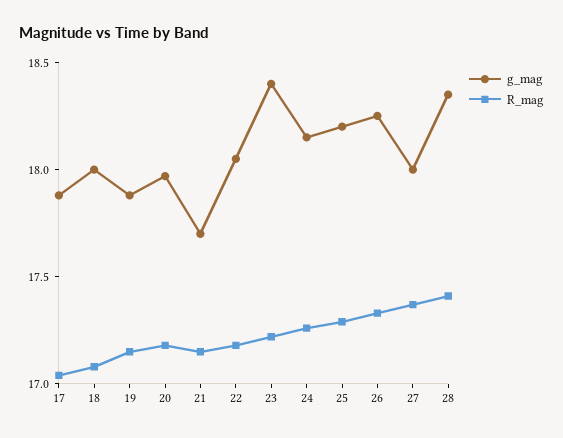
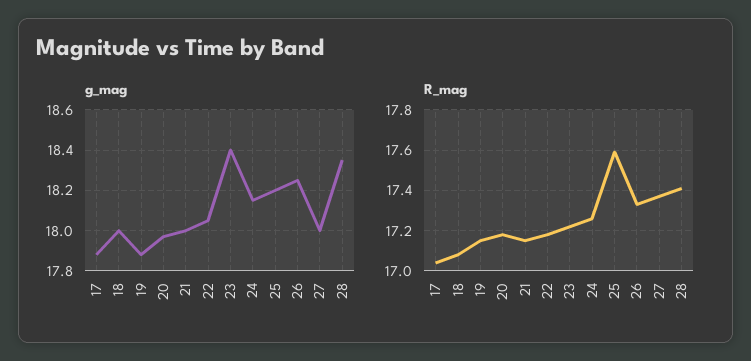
  {
    "g_mag": {
      "17": 17.9,
      "18": 18,
      "19": 17.9,
      "20": 17.95,
-     "21": 17.7,
+     "21": 18,
      "22": 18.05,
      "23": 18.4,
      "24": 18.15,
      "25": 18.2,
      "26": 18.25,
      "27": 18,
      "28": 18.35
    },
    "R_mag": {
      "17": 17.05,
      "18": 17.1,
      "19": 17.15,
      "20": 17.2,
      "21": 17.15,
      "22": 17.2,
      "23": 17.2,
      "24": 17.25,
-     "25": 17.3,
+     "25": 17.6,
      "26": 17.35,
      "27": 17.35,
      "28": 17.4
    }
  }

